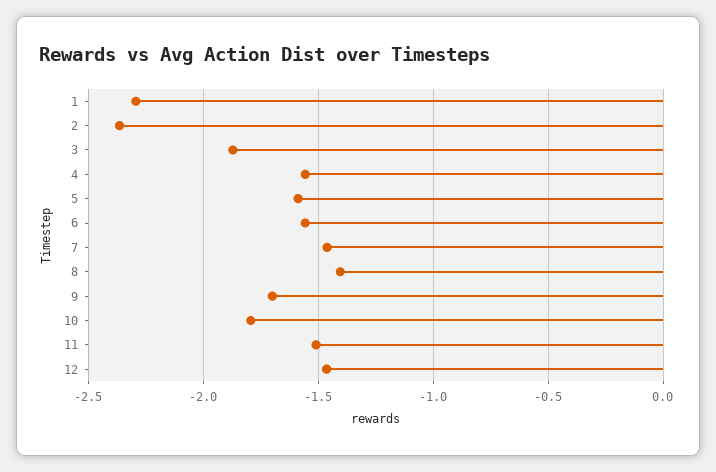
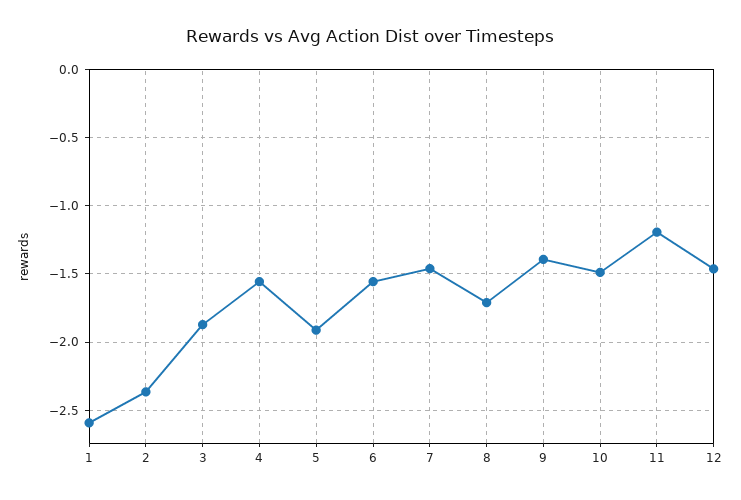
  {
-   "1": -2.3,
+   "1": -2.6,
    "2": -2.35,
    "3": -1.85,
    "4": -1.55,
-   "5": -1.6,
+   "5": -1.9,
    "6": -1.55,
    "7": -1.45,
-   "8": -1.4,
+   "8": -1.7,
-   "9": -1.7,
+   "9": -1.4,
-   "10": -1.8,
+   "10": -1.5,
-   "11": -1.5,
+   "11": -1.2,
    "12": -1.45
  }

